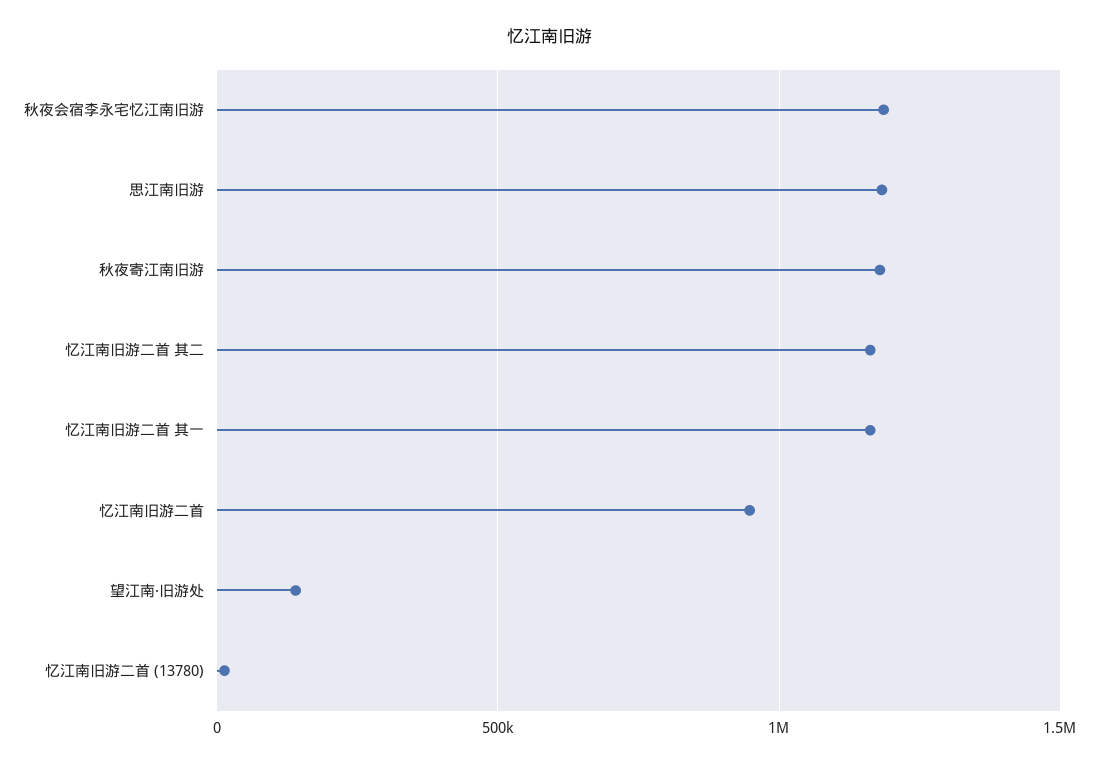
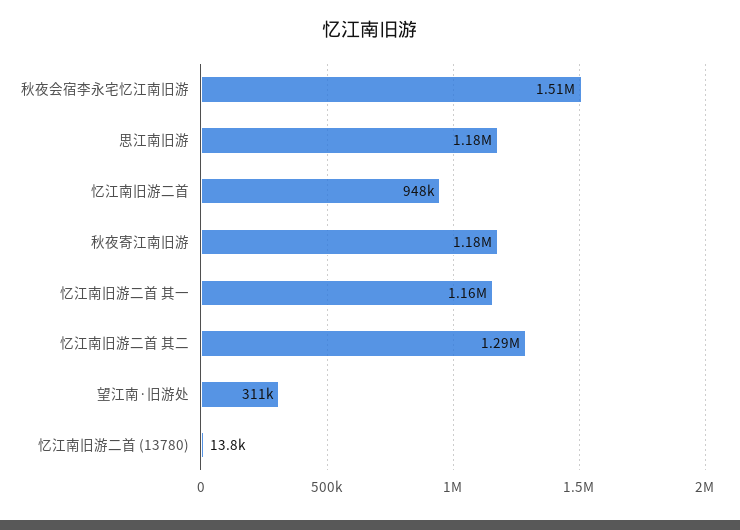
  {
-   "秋夜会宿李永宅忆江南旧游": 1200000,
+   "秋夜会宿李永宅忆江南旧游": 1510000,
    "思江南旧游": 1180000,
    "秋夜寄江南旧游": 1180000,
-   "忆江南旧游二首 其二": 1150000,
+   "忆江南旧游二首 其二": 1290000,
    "忆江南旧游二首 其一": 1160000,
    "忆江南旧游二首": 948000,
-   "望江南·旧游处": 150000,
+   "望江南·旧游处": 311000,
    "忆江南旧游二首 (13780)": 13800
  }

